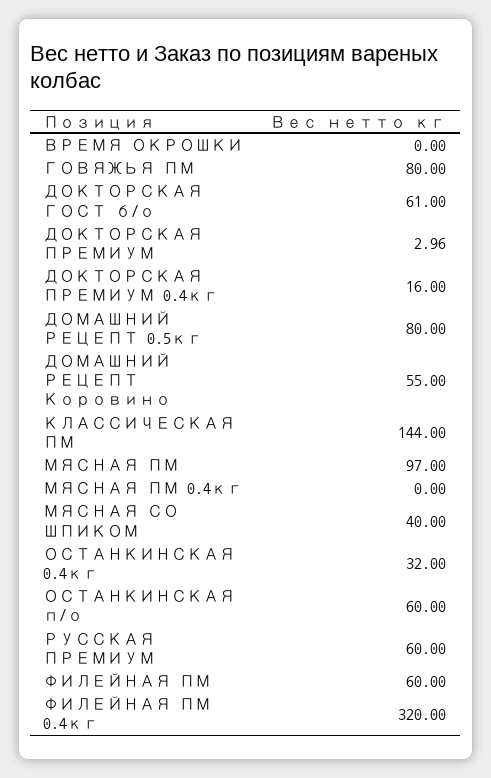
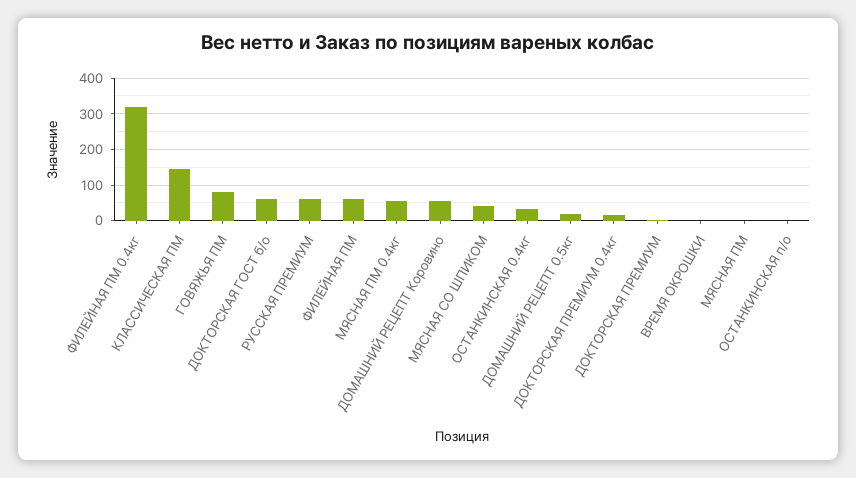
  {
    "ВРЕМЯ ОКРОШКИ": 0,
    "ГОВЯЖЬЯ ПМ": 80,
    "ДОКТОРСКАЯ ГОСТ б/о": 61,
    "ДОКТОРСКАЯ ПРЕМИУМ": 2.96,
    "ДОКТОРСКАЯ ПРЕМИУМ 0.4кг": 16,
-   "ДОМАШНИЙ РЕЦЕПТ 0.5кг": 80,
+   "ДОМАШНИЙ РЕЦЕПТ 0.5кг": 20,
    "ДОМАШНИЙ РЕЦЕПТ Коровино": 55,
    "КЛАССИЧЕСКАЯ ПМ": 144,
-   "МЯСНАЯ ПМ": 97,
+   "МЯСНАЯ ПМ": 0,
-   "МЯСНАЯ ПМ 0.4кг": 0,
+   "МЯСНАЯ ПМ 0.4кг": 60,
    "МЯСНАЯ СО ШПИКОМ": 40,
    "ОСТАНКИНСКАЯ 0.4кг": 32,
-   "ОСТАНКИНСКАЯ п/о": 60,
+   "ОСТАНКИНСКАЯ п/о": 0,
    "РУССКАЯ ПРЕМИУМ": 60,
    "ФИЛЕЙНАЯ ПМ": 60,
    "ФИЛЕЙНАЯ ПМ 0.4кг": 320
  }

